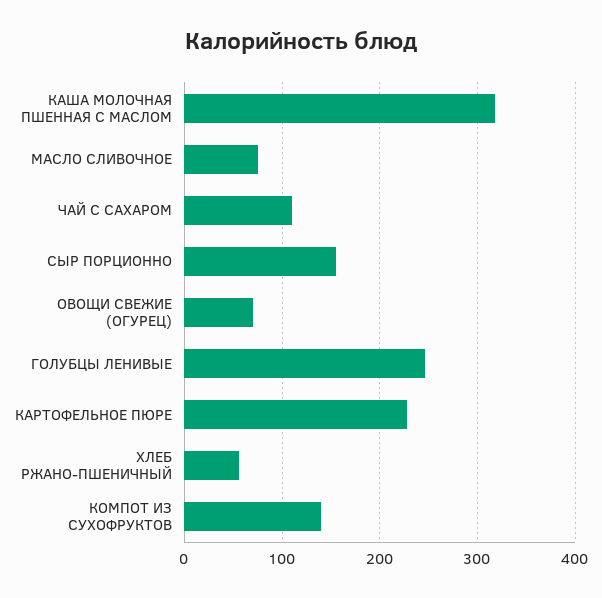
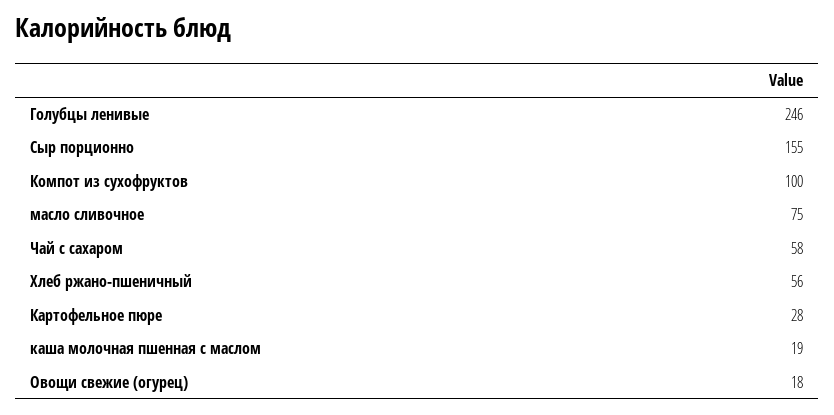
  {
-   "КАША МОЛОЧНАЯ ПШЕННАЯ С МАСЛОМ": 320,
+   "КАША МОЛОЧНАЯ ПШЕННАЯ С МАСЛОМ": 19,
    "МАСЛО СЛИВОЧНОЕ": 75,
-   "ЧАЙ С САХАРОМ": 110,
+   "ЧАЙ С САХАРОМ": 58,
    "СЫР ПОРЦИОННО": 155,
-   "ОВОЩИ СВЕЖИЕ (ОГУРЕЦ)": 70,
+   "ОВОЩИ СВЕЖИЕ (ОГУРЕЦ)": 18,
    "ГОЛУБЦЫ ЛЕНИВЫЕ": 246,
-   "КАРТОФЕЛЬНОЕ ПЮРЕ": 230,
+   "КАРТОФЕЛЬНОЕ ПЮРЕ": 28,
    "ХЛЕБ РЖАНО-ПШЕНИЧНЫЙ": 56,
-   "КОМПОТ ИЗ СУХОФРУКТОВ": 140
+   "КОМПОТ ИЗ СУХОФРУКТОВ": 100
  }

